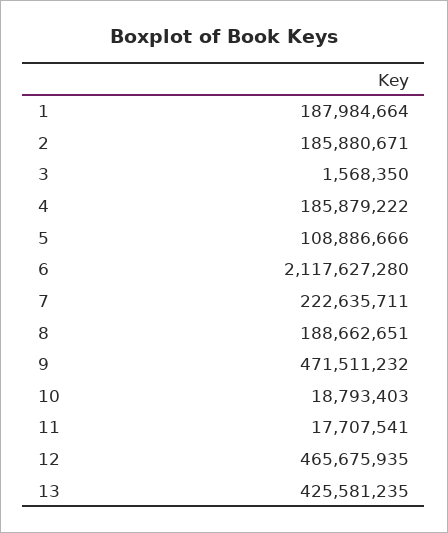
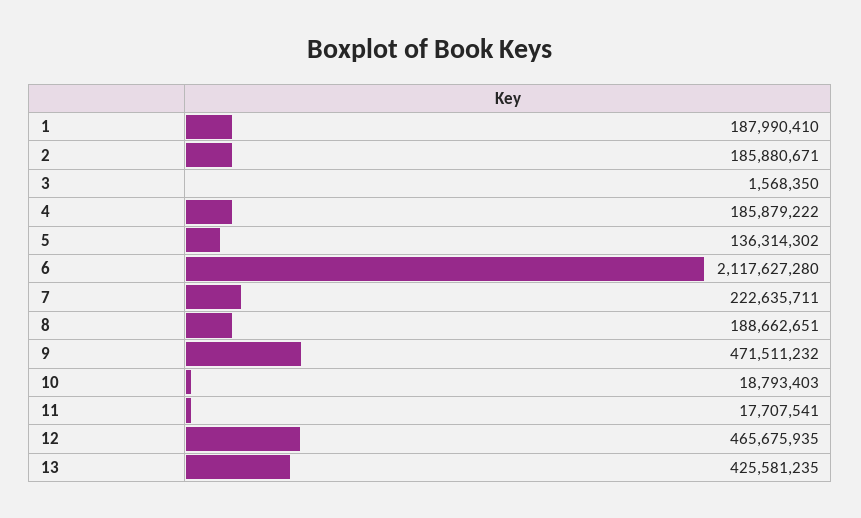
  {
-   "1": 187984664,
+   "1": 187990410,
    "2": 185880671,
    "3": 1568350,
    "4": 185879222,
-   "5": 108886666,
+   "5": 136314302,
    "6": 2117627280,
    "7": 222635711,
    "8": 188662651,
    "9": 471511232,
    "10": 18793403,
    "11": 17707541,
    "12": 465675935,
    "13": 425581235
  }

